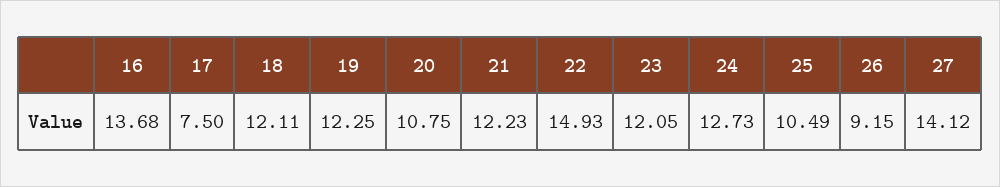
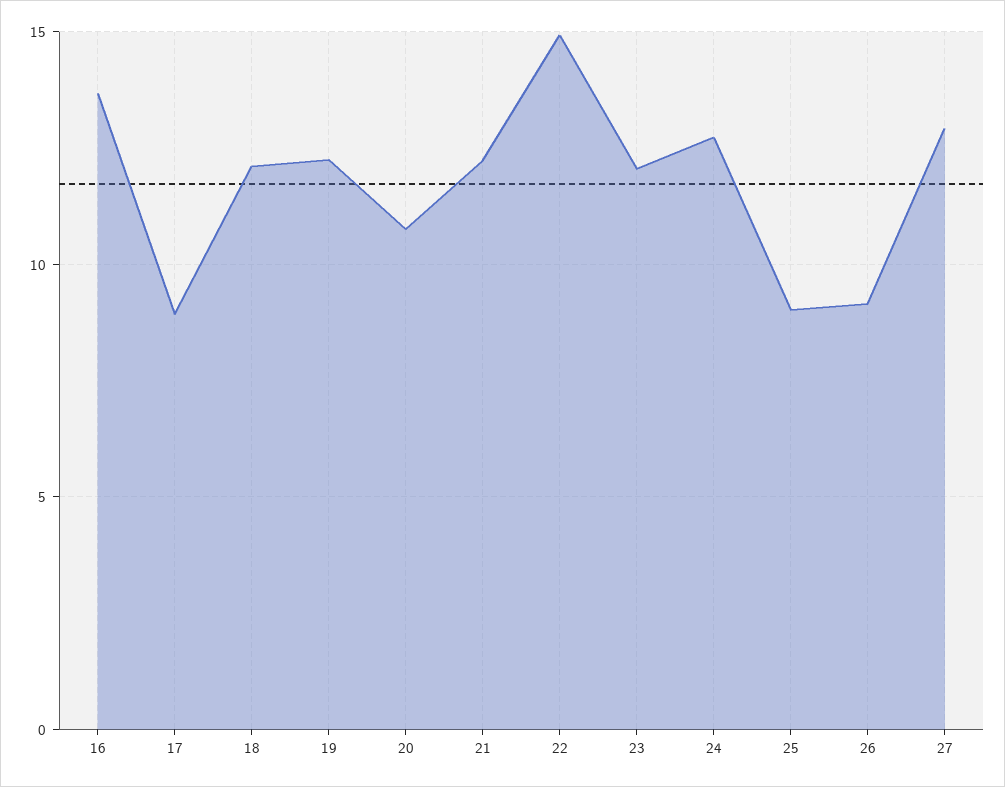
  {
    "16": 13.68,
-   "17": 7.5,
+   "17": 9,
    "18": 12.11,
    "19": 12.25,
    "20": 10.75,
    "21": 12.23,
    "22": 14.93,
    "23": 12.05,
    "24": 12.73,
-   "25": 10.49,
+   "25": 9,
    "26": 9.15,
-   "27": 14.12
+   "27": 13
  }

